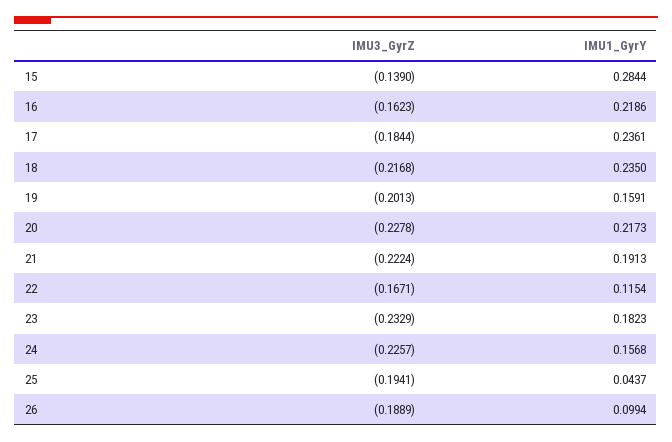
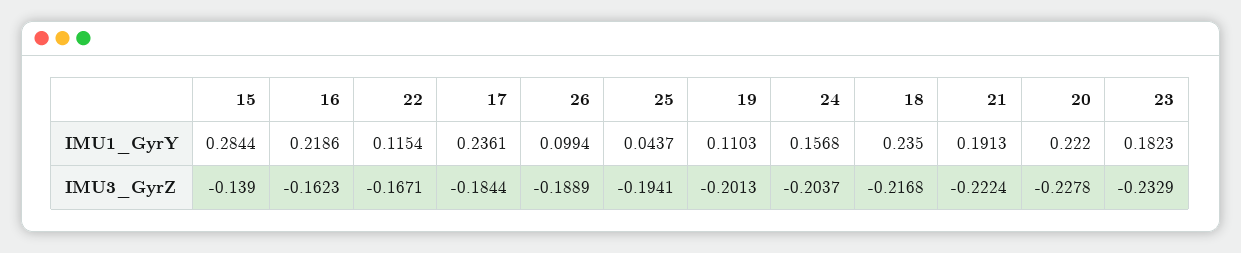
  {
    "IMU3_GyrZ": {
      "15": -0.139,
      "16": -0.1623,
      "17": -0.1844,
      "18": -0.2168,
      "19": -0.2013,
      "20": -0.2278,
      "21": -0.2224,
      "22": -0.1671,
      "23": -0.2329,
-     "24": -0.2257,
+     "24": -0.2037,
      "25": -0.1941,
      "26": -0.1889
    },
    "IMU1_GyrY": {
      "15": 0.2844,
      "16": 0.2186,
      "17": 0.2361,
      "18": 0.235,
-     "19": 0.1591,
+     "19": 0.1103,
-     "20": 0.2173,
+     "20": 0.222,
      "21": 0.1913,
      "22": 0.1154,
      "23": 0.1823,
      "24": 0.1568,
      "25": 0.0437,
      "26": 0.0994
    }
  }

